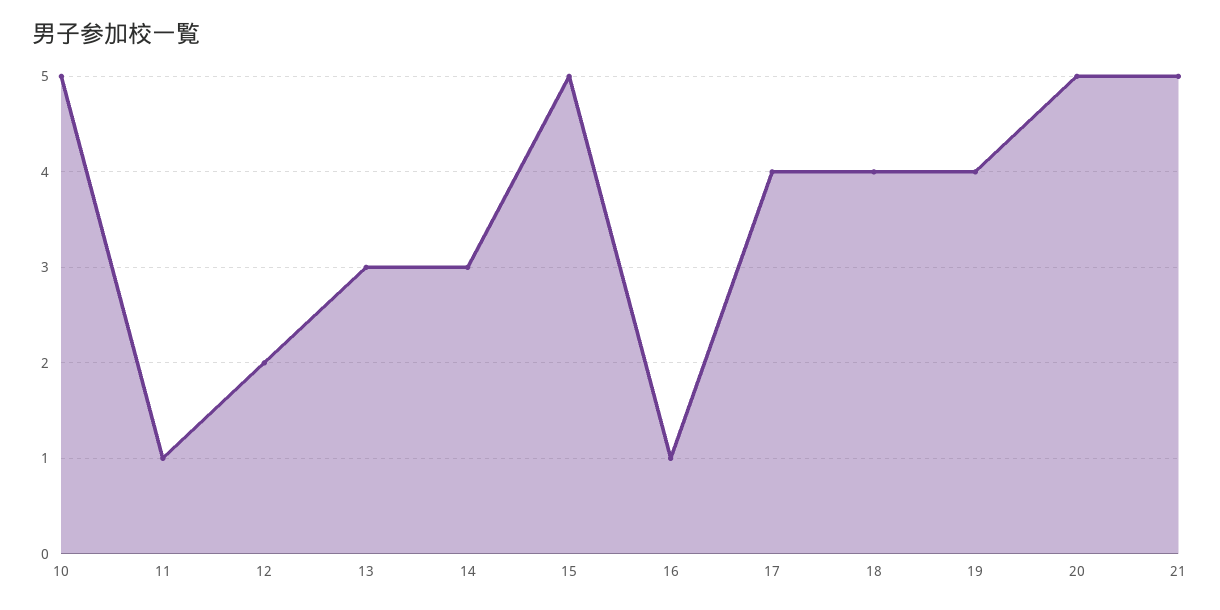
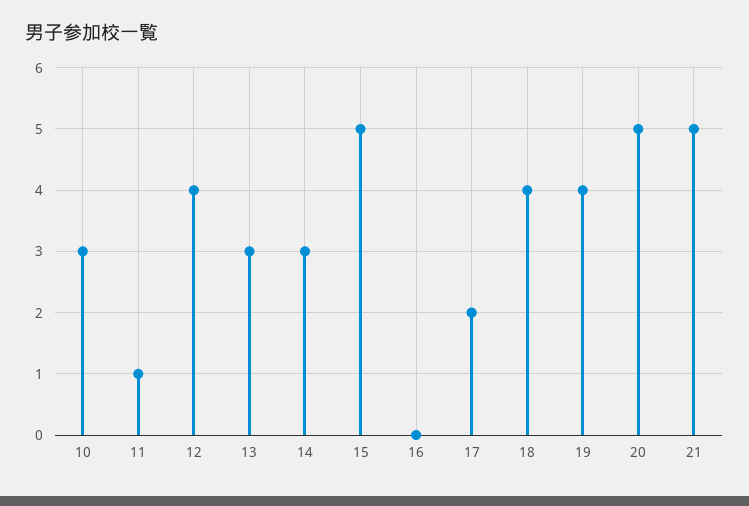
  {
-   "10": 5,
+   "10": 3,
    "11": 1,
-   "12": 2,
+   "12": 4,
    "13": 3,
    "14": 3,
    "15": 5,
-   "16": 1,
+   "16": 0,
-   "17": 4,
+   "17": 2,
    "18": 4,
    "19": 4,
    "20": 5,
    "21": 5
  }

